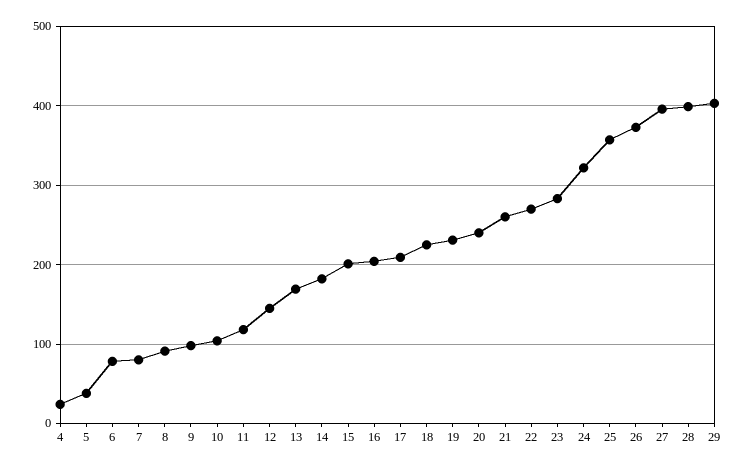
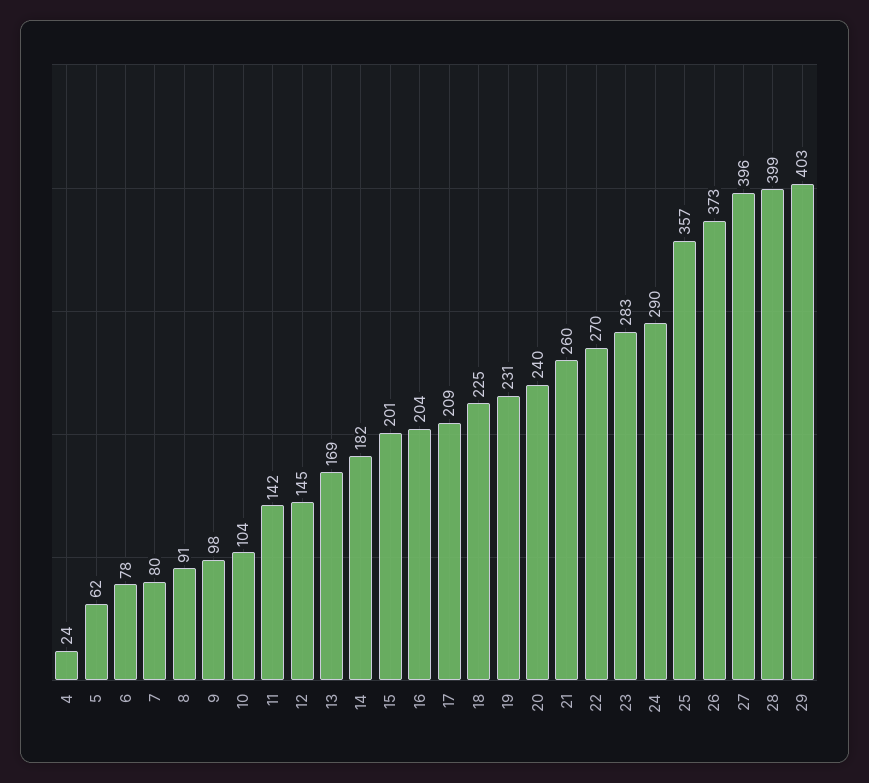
  {
    "4": 24,
-   "5": 40,
+   "5": 62,
    "6": 78,
    "7": 80,
    "8": 91,
    "9": 98,
    "10": 104,
-   "11": 120,
+   "11": 142,
    "12": 145,
    "13": 169,
    "14": 182,
    "15": 201,
    "16": 204,
    "17": 209,
    "18": 225,
    "19": 231,
    "20": 240,
    "21": 260,
    "22": 270,
    "23": 283,
-   "24": 320,
+   "24": 290,
    "25": 357,
    "26": 373,
    "27": 396,
    "28": 399,
    "29": 403
  }

